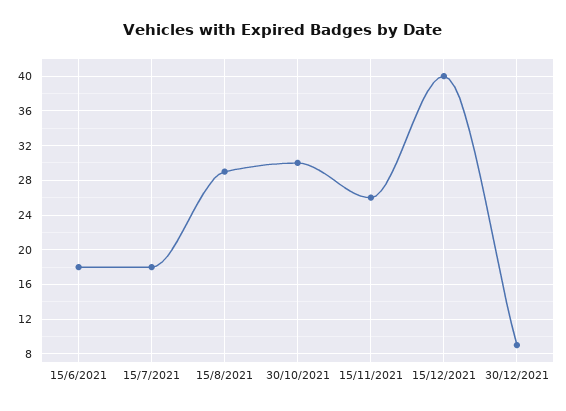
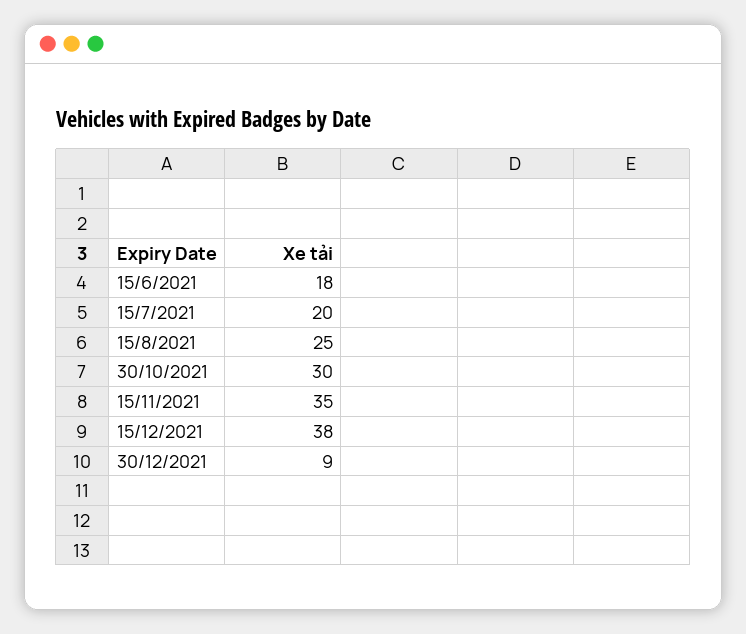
  {
    "15/6/2021": 18,
-   "15/7/2021": 18,
+   "15/7/2021": 20,
-   "15/8/2021": 29,
+   "15/8/2021": 25,
    "30/10/2021": 30,
-   "15/11/2021": 26,
+   "15/11/2021": 35,
-   "15/12/2021": 40,
+   "15/12/2021": 38,
    "30/12/2021": 9
  }

